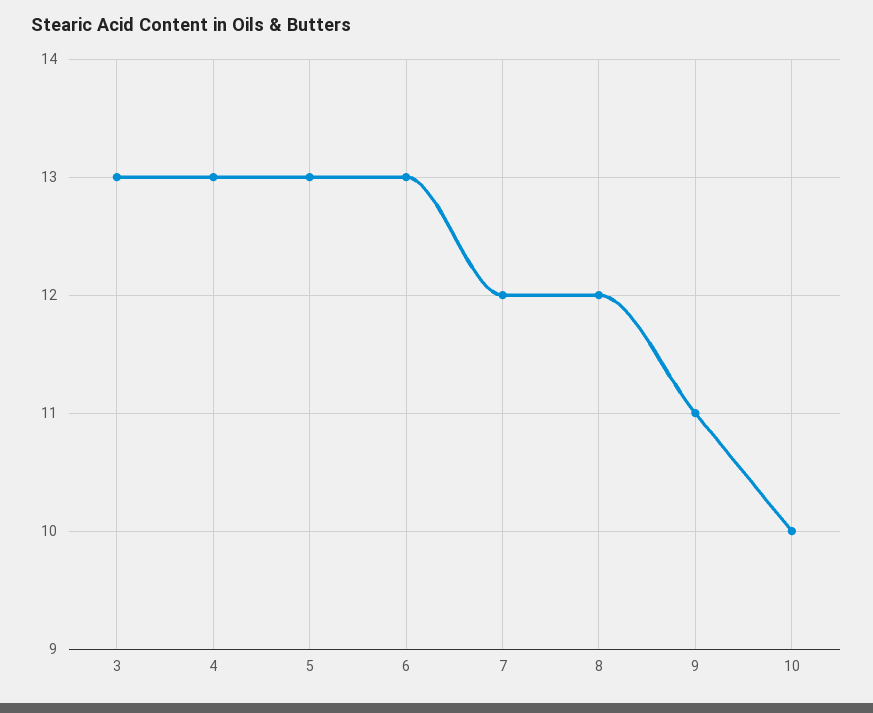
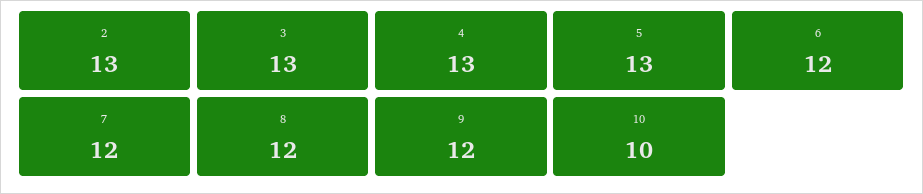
  {
    "3": 13,
    "4": 13,
    "5": 13,
-   "6": 13,
+   "6": 12,
    "7": 12,
    "8": 12,
-   "9": 11,
+   "9": 12,
-   "10": 10
+   "10": 10,
+   "2": 13
  }

